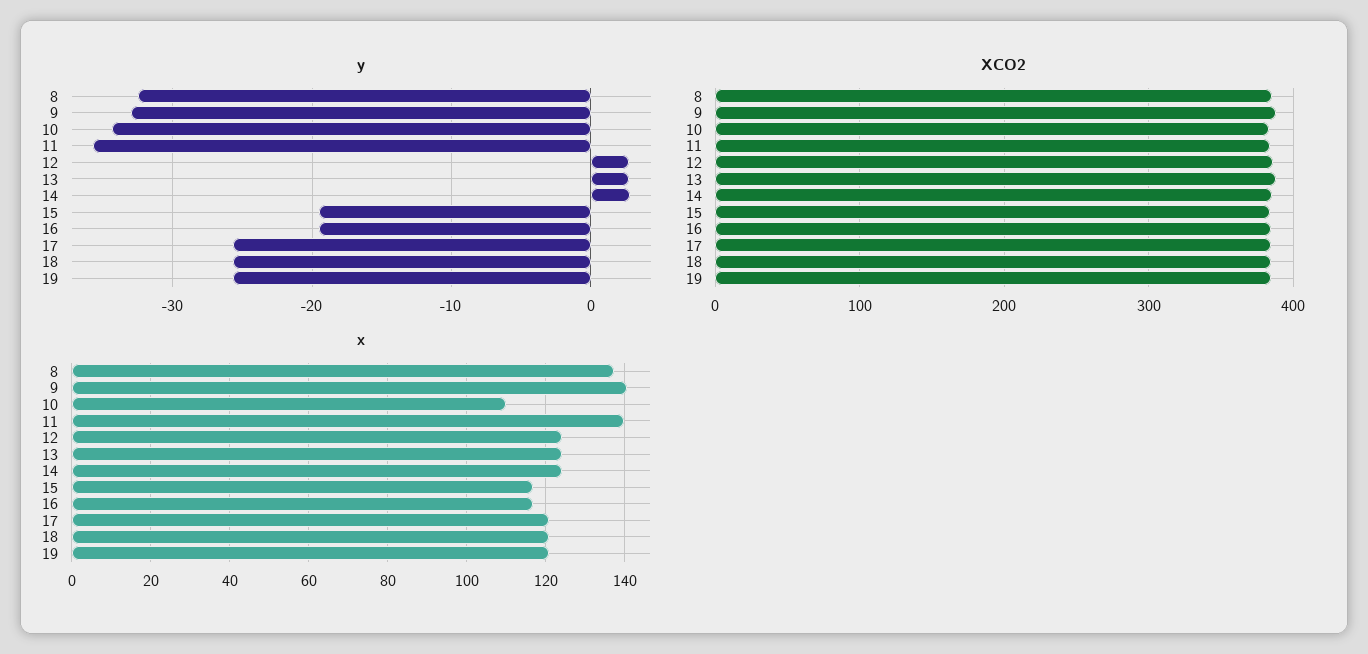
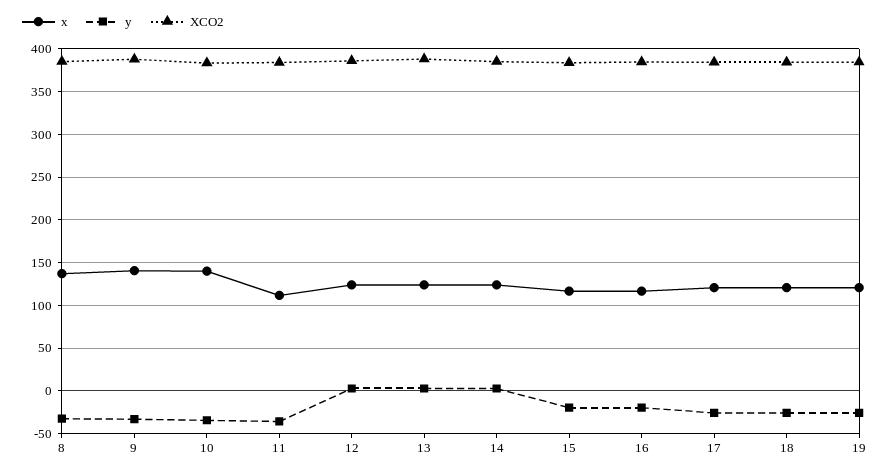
  {
    "y": {
      "8": -33,
      "9": -33,
      "10": -34,
      "11": -36,
      "12": 3,
      "13": 3,
      "14": 3,
      "15": -20,
      "16": -20,
      "17": -26,
      "18": -26,
      "19": -26
    },
    "XCO2": {
      "8": 390,
      "9": 390,
      "10": 380,
      "11": 380,
      "12": 390,
      "13": 390,
      "14": 390,
      "15": 380,
      "16": 380,
      "17": 380,
      "18": 380,
      "19": 380
    },
    "x": {
      "8": 138,
      "9": 140,
-     "10": 110,
+     "10": 140,
-     "11": 140,
+     "11": 110,
      "12": 124,
      "13": 124,
      "14": 124,
      "15": 116,
      "16": 116,
      "17": 120,
      "18": 120,
      "19": 120
    }
  }

